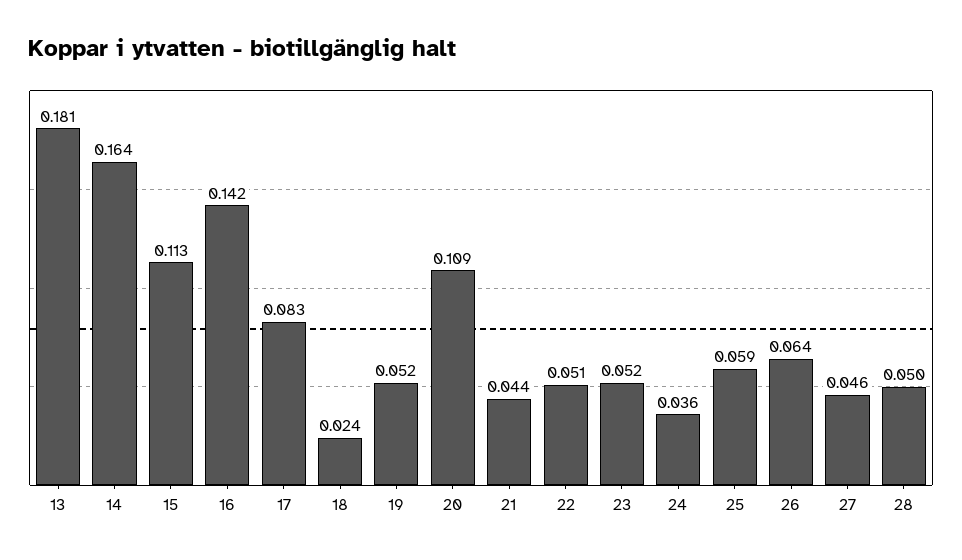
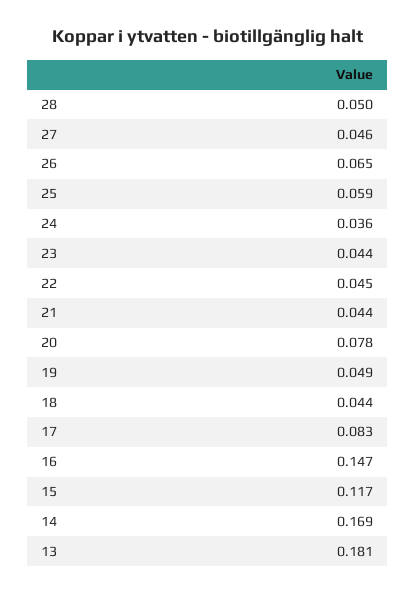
  {
    "13": 0.181,
-   "14": 0.164,
+   "14": 0.169,
-   "15": 0.113,
+   "15": 0.117,
-   "16": 0.142,
+   "16": 0.147,
    "17": 0.083,
-   "18": 0.024,
+   "18": 0.044,
-   "19": 0.052,
+   "19": 0.049,
-   "20": 0.109,
+   "20": 0.078,
    "21": 0.044,
-   "22": 0.051,
+   "22": 0.045,
-   "23": 0.052,
+   "23": 0.044,
    "24": 0.036,
    "25": 0.059,
-   "26": 0.064,
+   "26": 0.065,
    "27": 0.046,
    "28": 0.05
  }

